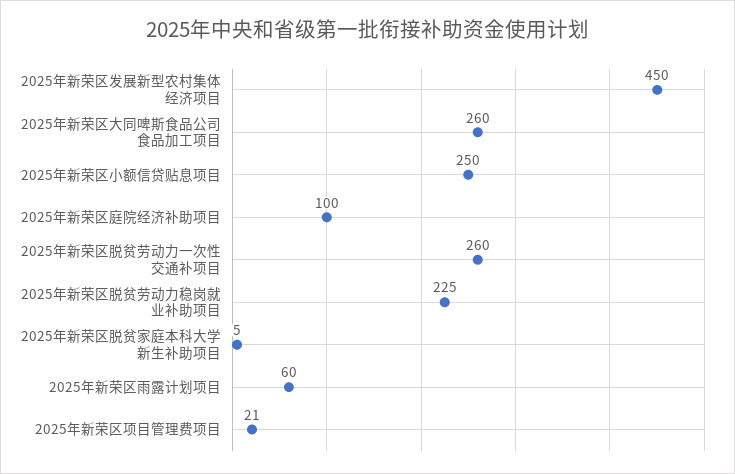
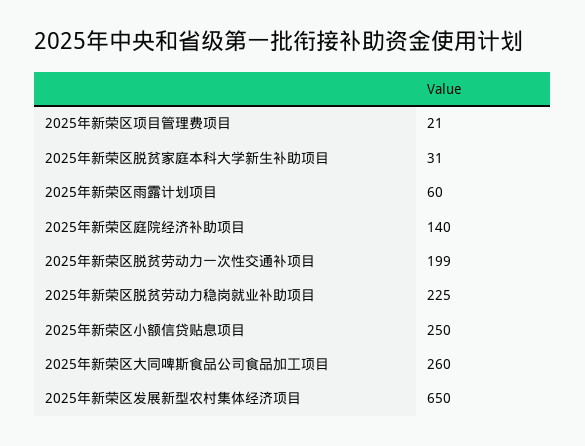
  {
-   "2025年新荣区发展新型农村集体经济项目": 450,
+   "2025年新荣区发展新型农村集体经济项目": 650,
    "2025年新荣区大同啤斯食品公司食品加工项目": 260,
    "2025年新荣区小额信贷贴息项目": 250,
-   "2025年新荣区庭院经济补助项目": 100,
+   "2025年新荣区庭院经济补助项目": 140,
-   "2025年新荣区脱贫劳动力一次性交通补项目": 260,
+   "2025年新荣区脱贫劳动力一次性交通补项目": 199,
    "2025年新荣区脱贫劳动力稳岗就业补助项目": 225,
-   "2025年新荣区脱贫家庭本科大学新生补助项目": 5,
+   "2025年新荣区脱贫家庭本科大学新生补助项目": 31,
    "2025年新荣区雨露计划项目": 60,
    "2025年新荣区项目管理费项目": 21
  }

